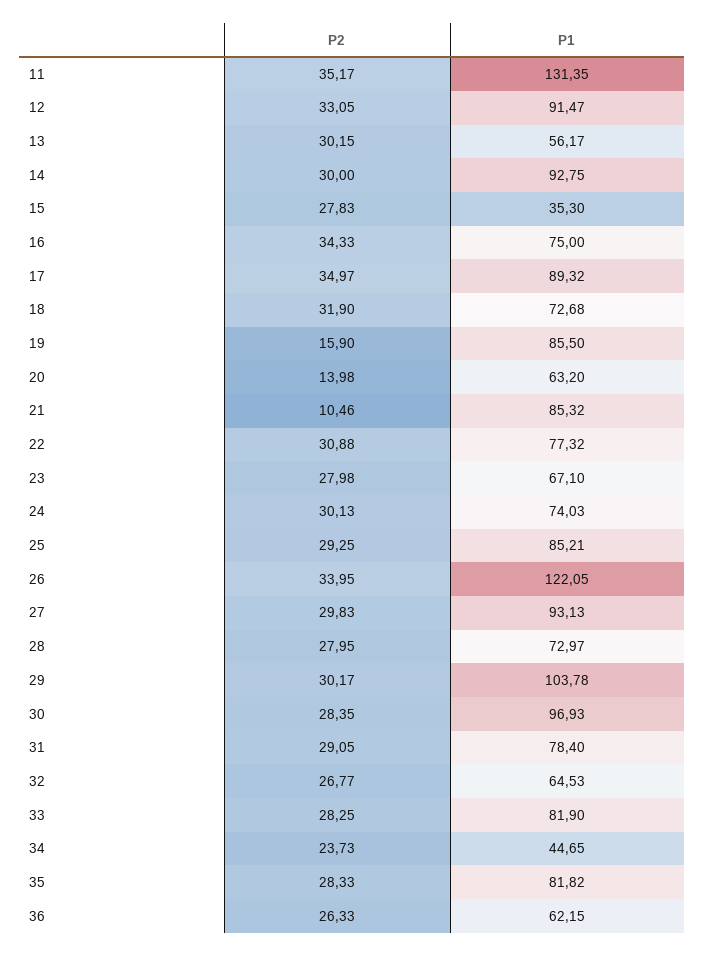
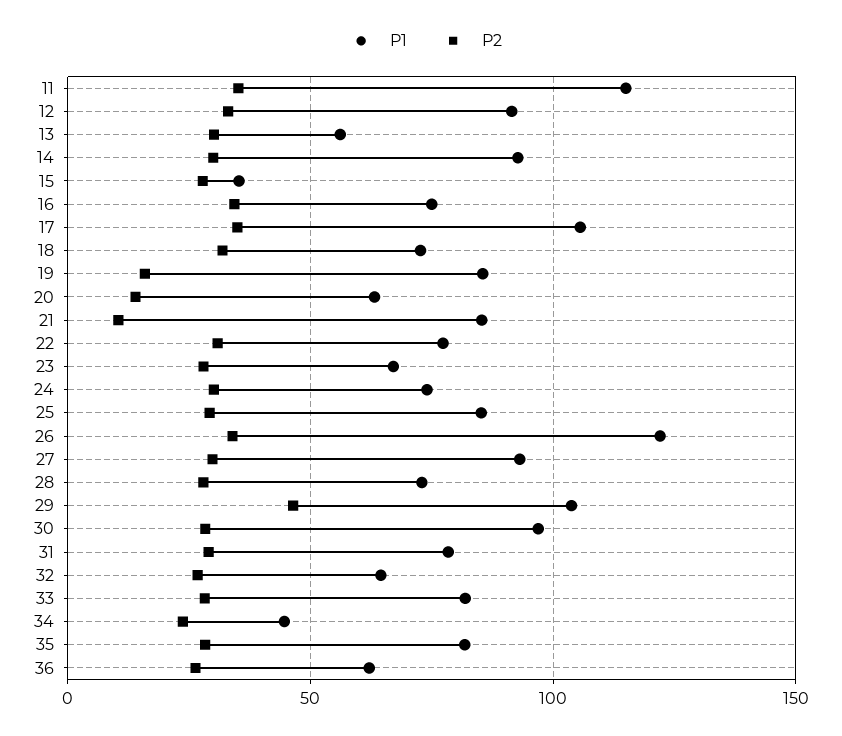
  {
    "P2": {
      "11": 35.17,
      "12": 33.05,
      "13": 30.15,
      "14": 30,
      "15": 27.83,
      "16": 34.33,
      "17": 34.97,
      "18": 31.9,
      "19": 15.9,
      "20": 13.98,
      "21": 10.46,
      "22": 30.88,
      "23": 27.98,
      "24": 30.13,
      "25": 29.25,
      "26": 33.95,
      "27": 29.83,
      "28": 27.95,
-     "29": 30.17,
+     "29": 45,
      "30": 28.35,
      "31": 29.05,
      "32": 26.77,
      "33": 28.25,
      "34": 23.73,
      "35": 28.33,
      "36": 26.33
    },
    "P1": {
-     "11": 131.35,
+     "11": 115,
      "12": 91.47,
      "13": 56.17,
      "14": 92.75,
      "15": 35.3,
      "16": 75,
-     "17": 89.32,
+     "17": 105,
      "18": 72.68,
      "19": 85.5,
      "20": 63.2,
      "21": 85.32,
      "22": 77.32,
      "23": 67.1,
      "24": 74.03,
      "25": 85.21,
      "26": 122.05,
      "27": 93.13,
      "28": 72.97,
      "29": 103.78,
      "30": 96.93,
      "31": 78.4,
      "32": 64.53,
      "33": 81.9,
      "34": 44.65,
      "35": 81.82,
      "36": 62.15
    }
  }

